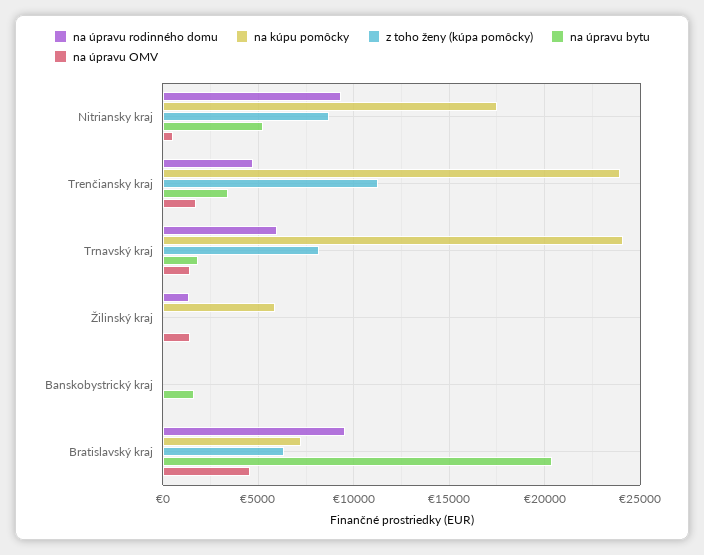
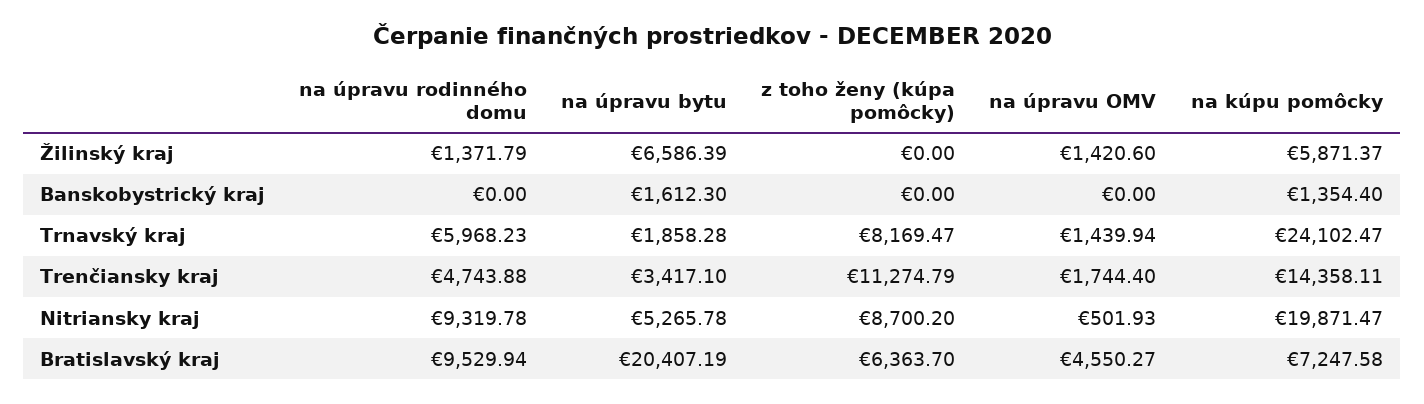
  {
    "na úpravu rodinného domu": {
      "Nitriansky kraj": 9319.78,
      "Trenčiansky kraj": 4743.88,
      "Trnavský kraj": 5968.23,
      "Žilinský kraj": 1371.79,
      "Banskobystrický kraj": 0,
      "Bratislavský kraj": 9529.94
    },
    "na kúpu pomôcky": {
-     "Nitriansky kraj": 17500,
+     "Nitriansky kraj": 19871.47,
-     "Trenčiansky kraj": 24000,
+     "Trenčiansky kraj": 14358.11,
      "Trnavský kraj": 24102.47,
      "Žilinský kraj": 5871.37,
-     "Banskobystrický kraj": 0,
+     "Banskobystrický kraj": 1354.4,
      "Bratislavský kraj": 7247.58
    },
    "z toho ženy (kúpa pomôcky)": {
      "Nitriansky kraj": 8700.2,
      "Trenčiansky kraj": 11274.79,
      "Trnavský kraj": 8169.47,
      "Žilinský kraj": 0,
      "Banskobystrický kraj": 0,
      "Bratislavský kraj": 6363.7
    },
    "na úpravu bytu": {
      "Nitriansky kraj": 5265.78,
      "Trenčiansky kraj": 3417.1,
      "Trnavský kraj": 1858.28,
-     "Žilinský kraj": 0,
+     "Žilinský kraj": 6586.39,
      "Banskobystrický kraj": 1612.3,
      "Bratislavský kraj": 20407.19
    },
    "na úpravu OMV": {
      "Nitriansky kraj": 501.93,
      "Trenčiansky kraj": 1744.4,
      "Trnavský kraj": 1439.94,
      "Žilinský kraj": 1420.6,
      "Banskobystrický kraj": 0,
      "Bratislavský kraj": 4550.27
    }
  }

